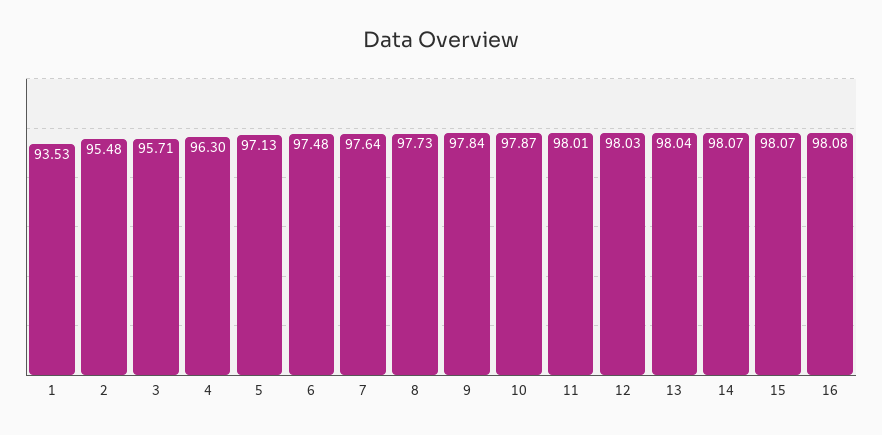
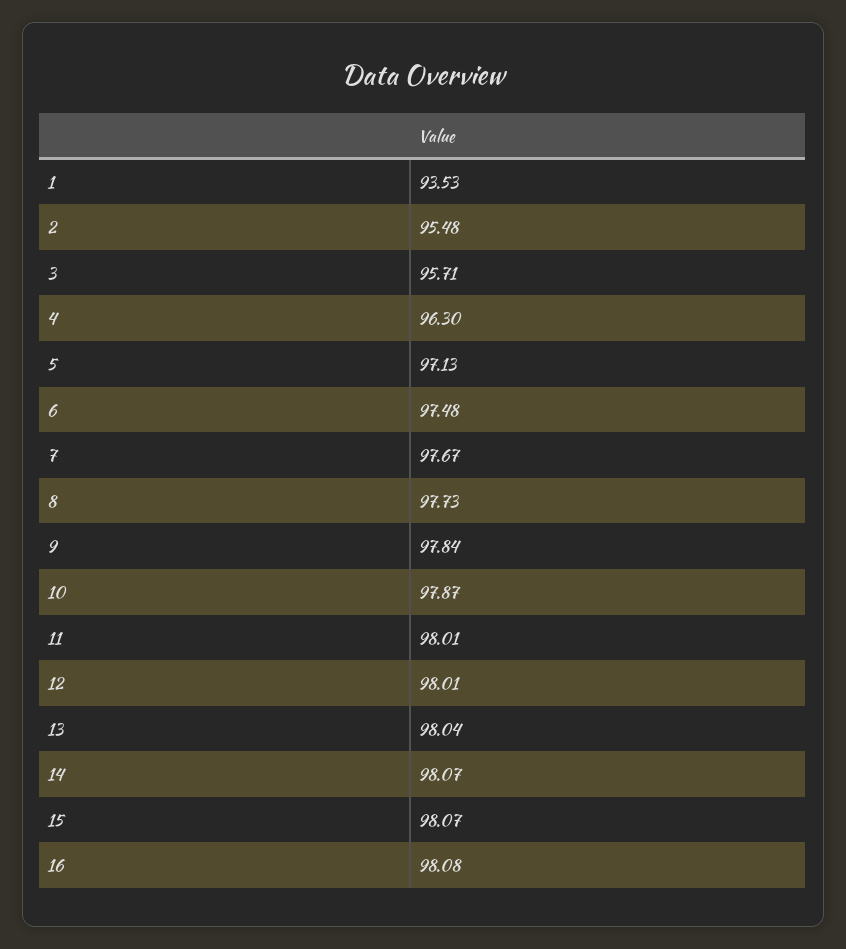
  {
    "1": 93.53,
    "2": 95.48,
    "3": 95.71,
    "4": 96.3,
    "5": 97.13,
    "6": 97.48,
-   "7": 97.64,
+   "7": 97.67,
    "8": 97.73,
    "9": 97.84,
    "10": 97.87,
    "11": 98.01,
-   "12": 98.03,
+   "12": 98.01,
    "13": 98.04,
    "14": 98.07,
    "15": 98.07,
    "16": 98.08
  }

